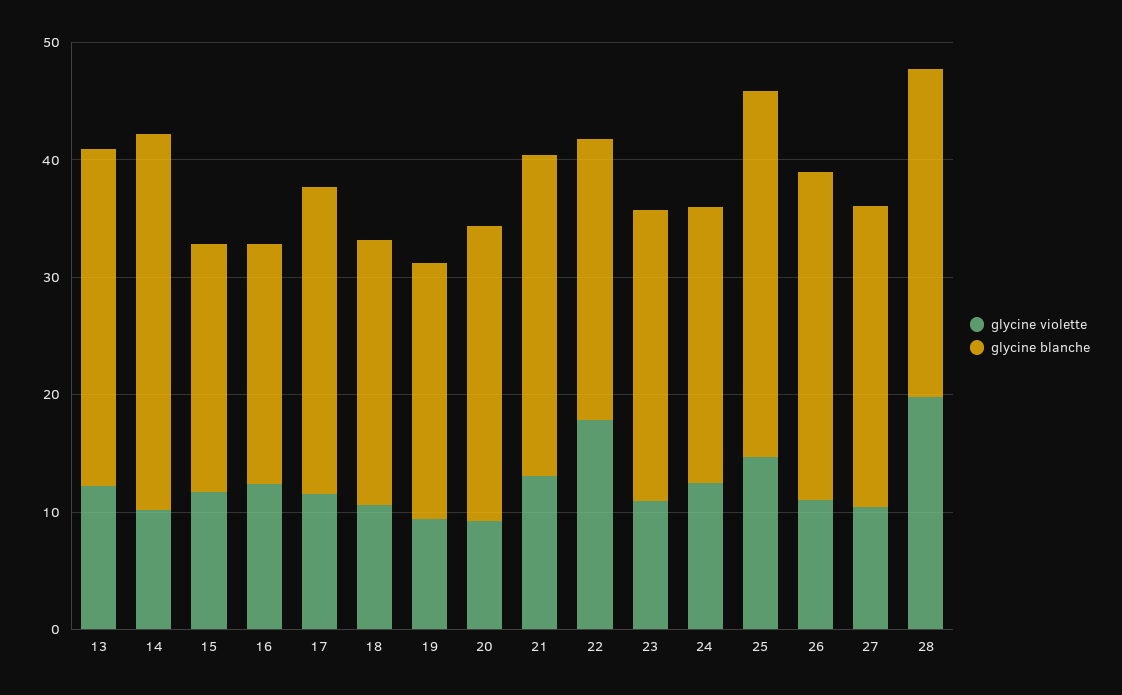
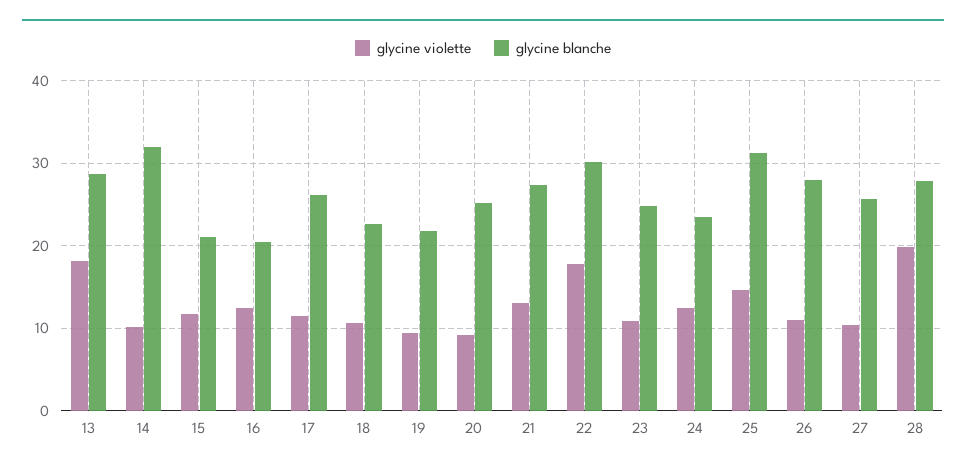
  {
    "glycine violette": {
-     "13": 12,
+     "13": 18,
      "14": 10,
      "15": 12,
      "16": 12,
      "17": 12,
      "18": 11,
      "19": 9,
      "20": 9,
      "21": 13,
      "22": 18,
      "23": 11,
      "24": 13,
      "25": 15,
      "26": 11,
      "27": 10,
      "28": 20
    },
    "glycine blanche": {
      "13": 29,
      "14": 32,
      "15": 21,
      "16": 20,
      "17": 26,
      "18": 23,
      "19": 22,
      "20": 25,
      "21": 27,
-     "22": 24,
+     "22": 30,
      "23": 25,
      "24": 24,
      "25": 31,
      "26": 28,
      "27": 26,
      "28": 28
    }
  }

